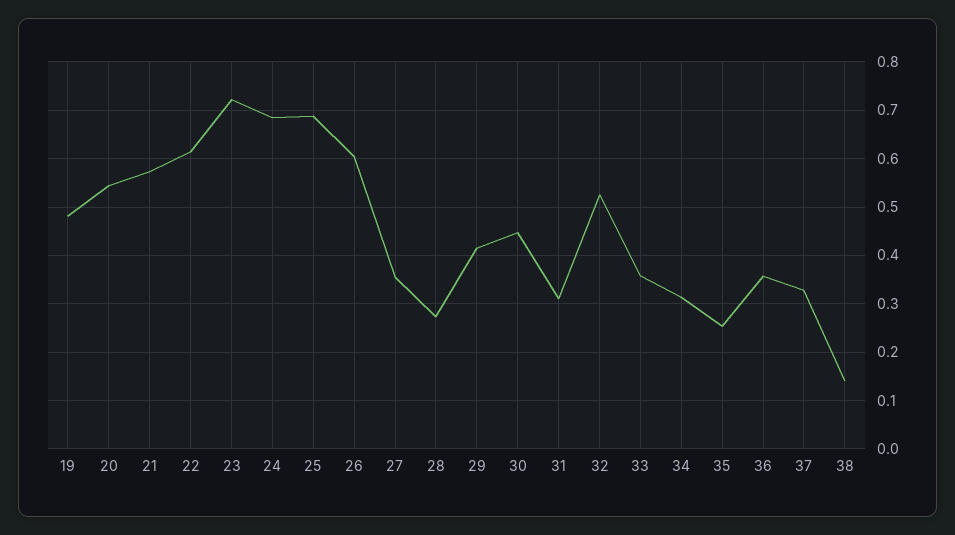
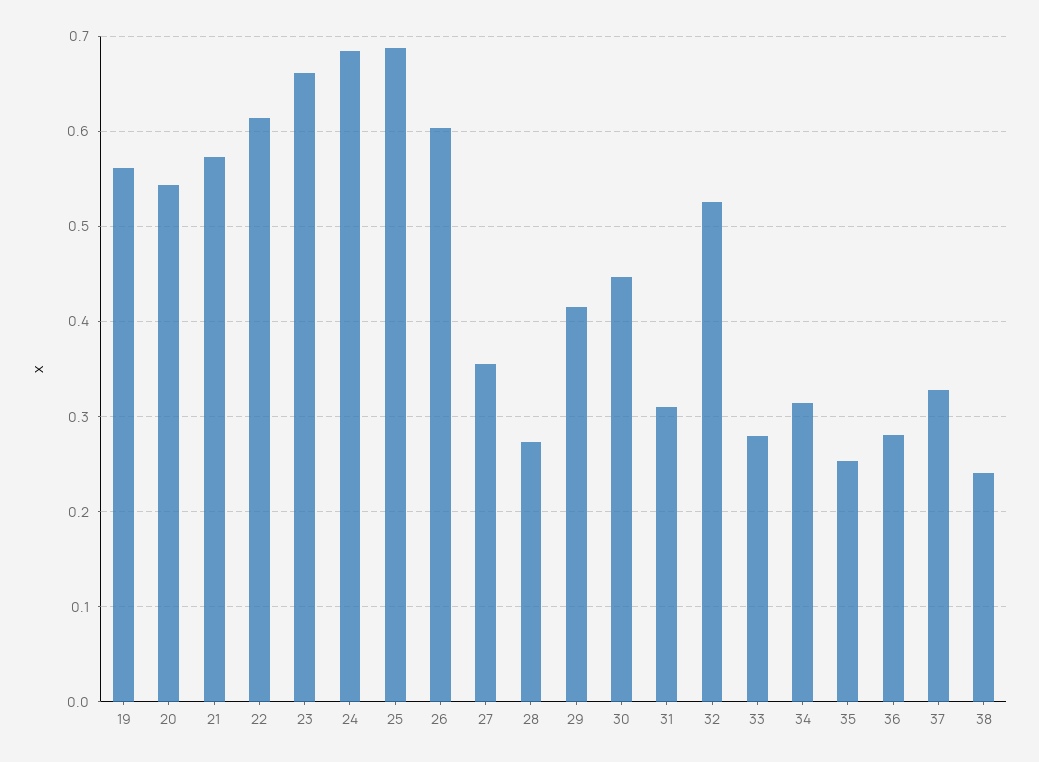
  {
-   "19": 0.48,
+   "19": 0.56,
    "20": 0.54,
    "21": 0.57,
    "22": 0.61,
-   "23": 0.72,
+   "23": 0.66,
    "24": 0.68,
    "25": 0.69,
    "26": 0.6,
    "27": 0.36,
    "28": 0.27,
    "29": 0.42,
    "30": 0.45,
    "31": 0.31,
    "32": 0.53,
-   "33": 0.36,
+   "33": 0.28,
    "34": 0.31,
    "35": 0.25,
-   "36": 0.36,
+   "36": 0.28,
    "37": 0.33,
-   "38": 0.14
+   "38": 0.24
  }

